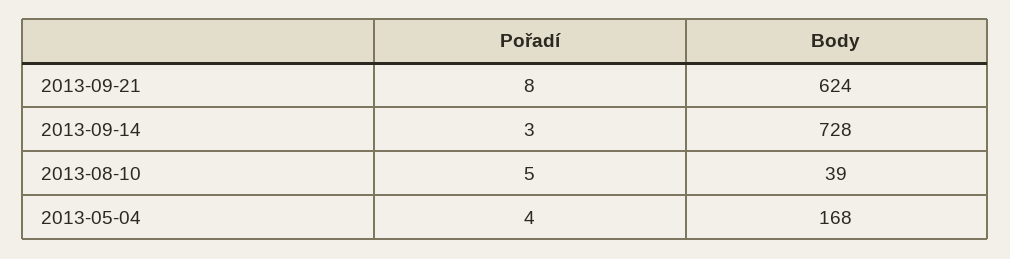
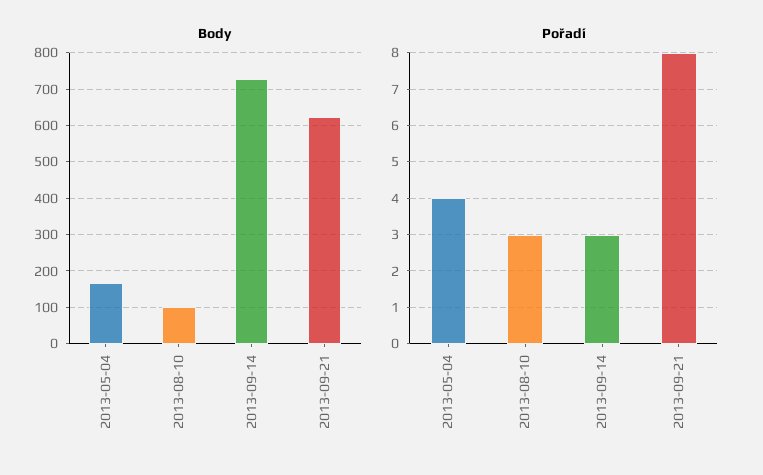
  {
    "Pořadí": {
      "2013-09-21": 8,
      "2013-09-14": 3,
-     "2013-08-10": 5,
+     "2013-08-10": 3,
      "2013-05-04": 4
    },
    "Body": {
      "2013-09-21": 624,
      "2013-09-14": 728,
-     "2013-08-10": 39,
+     "2013-08-10": 100,
      "2013-05-04": 168
    }
  }

